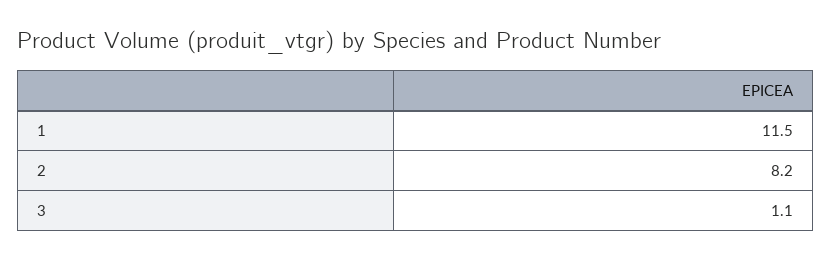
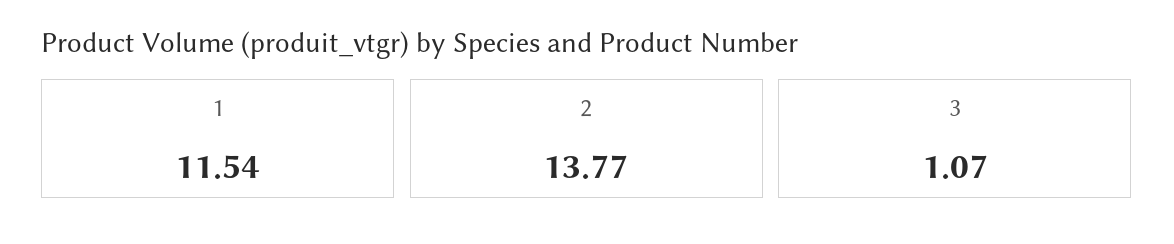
  {
    "1": 11.54,
-   "2": 8.2,
+   "2": 13.77,
    "3": 1.07
  }

